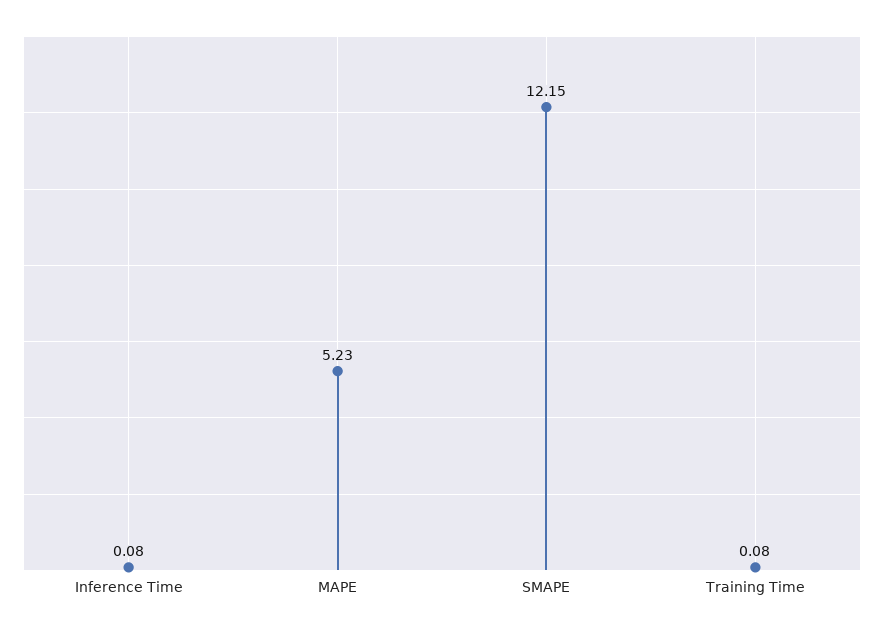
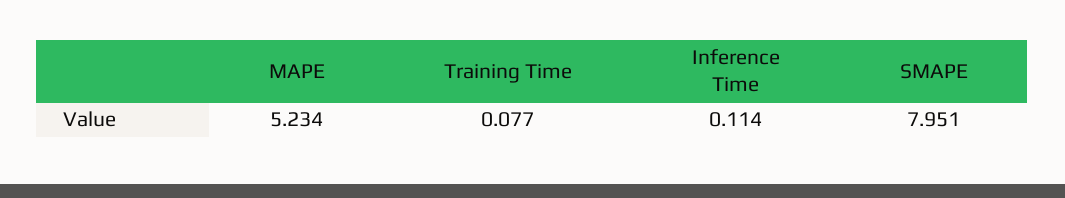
  {
-   "Inference Time": 0.08,
+   "Inference Time": 0.114,
    "MAPE": 5.234,
-   "SMAPE": 12.15,
+   "SMAPE": 7.951,
    "Training Time": 0.077
  }

